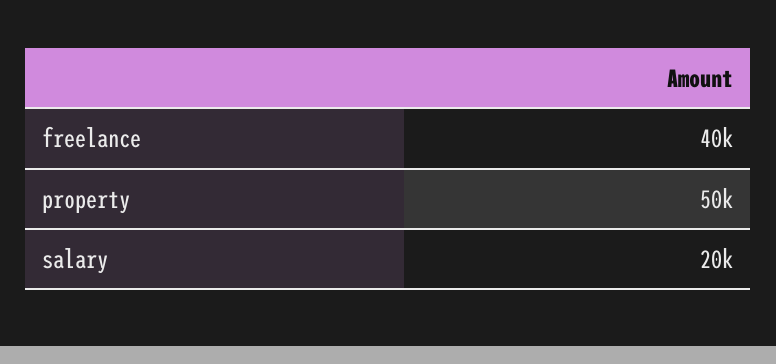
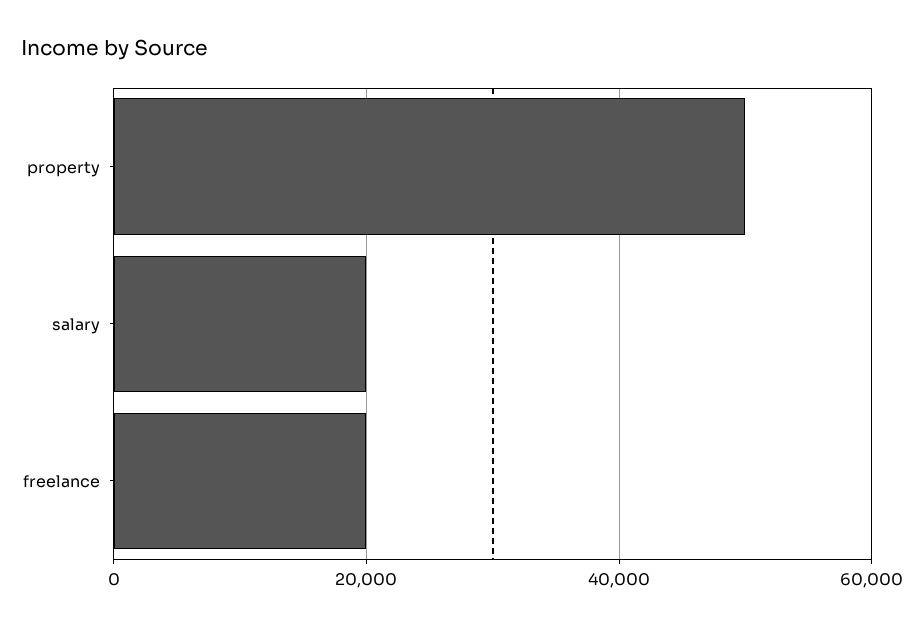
  {
-   "freelance": 40000,
+   "freelance": 20000,
    "property": 50000,
    "salary": 20000
  }

